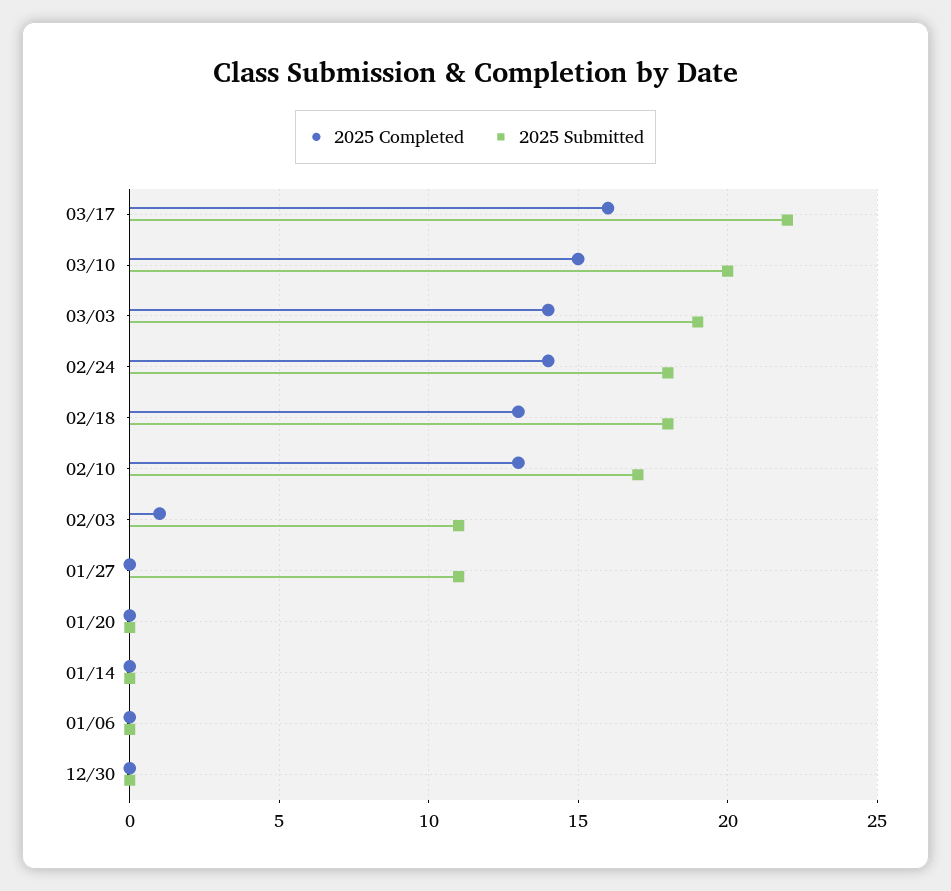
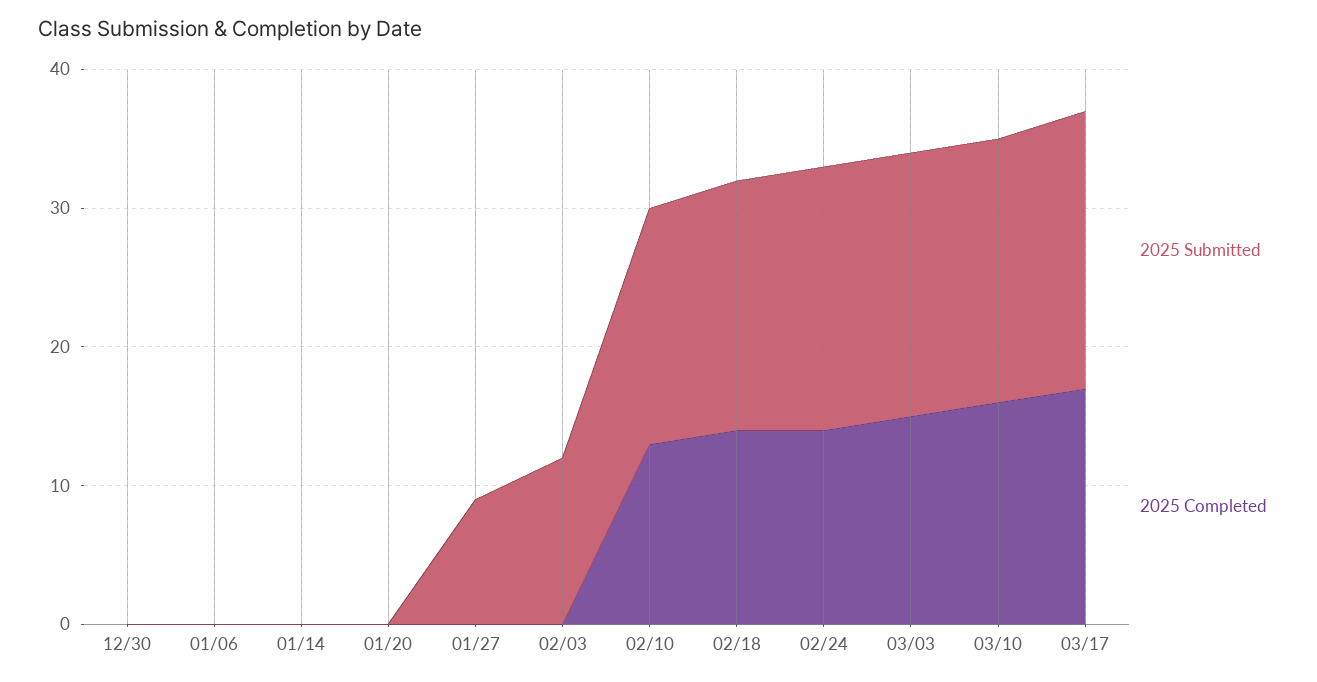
  {
    "2025 Completed": {
-     "03/17": 16,
+     "03/17": 17,
-     "03/10": 15,
+     "03/10": 16,
-     "03/03": 14,
+     "03/03": 15,
      "02/24": 14,
-     "02/18": 13,
+     "02/18": 14,
      "02/10": 13,
-     "02/03": 1,
+     "02/03": 0,
      "01/27": 0,
      "01/20": 0,
      "01/14": 0,
      "01/06": 0,
      "12/30": 0
    },
    "2025 Submitted": {
-     "03/17": 22,
+     "03/17": 20,
-     "03/10": 20,
+     "03/10": 19,
      "03/03": 19,
-     "02/24": 18,
+     "02/24": 19,
      "02/18": 18,
      "02/10": 17,
-     "02/03": 11,
+     "02/03": 12,
-     "01/27": 11,
+     "01/27": 9,
      "01/20": 0,
      "01/14": 0,
      "01/06": 0,
      "12/30": 0
    }
  }

